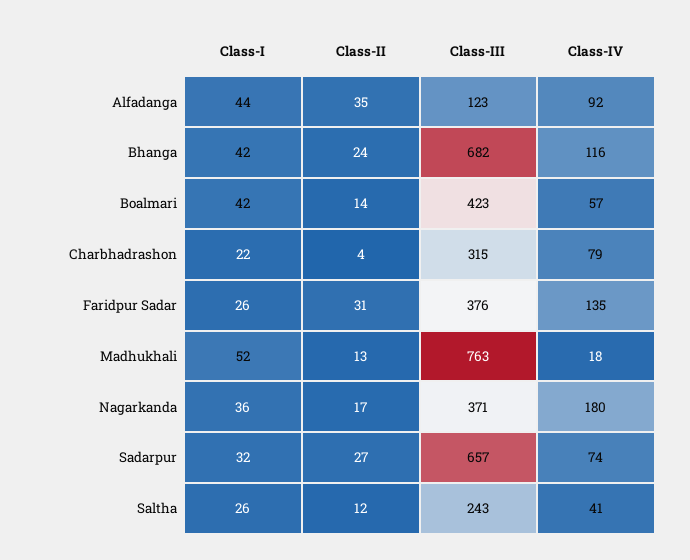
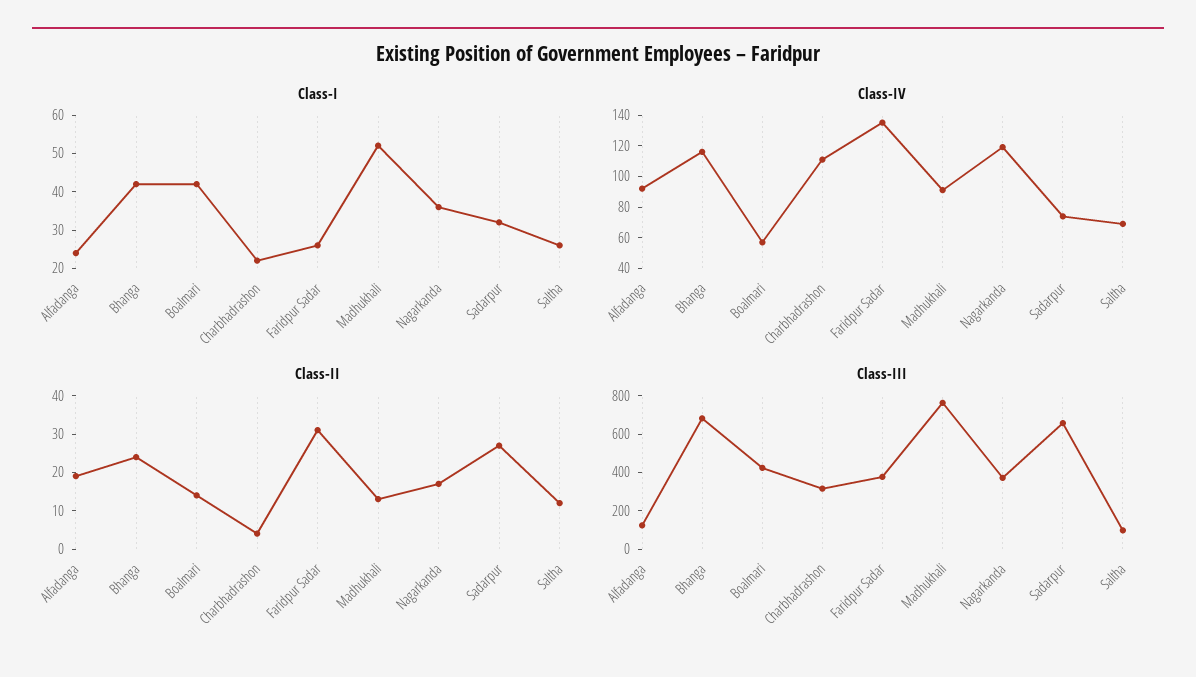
  {
    "Class-I": {
-     "Alfadanga": 44,
+     "Alfadanga": 25,
      "Bhanga": 42,
      "Boalmari": 42,
      "Charbhadrashon": 22,
      "Faridpur Sadar": 26,
      "Madhukhali": 52,
      "Nagarkanda": 36,
      "Sadarpur": 32,
      "Saltha": 26
    },
    "Class-II": {
-     "Alfadanga": 35,
+     "Alfadanga": 20,
      "Bhanga": 24,
      "Boalmari": 14,
      "Charbhadrashon": 4,
      "Faridpur Sadar": 31,
      "Madhukhali": 13,
      "Nagarkanda": 17,
      "Sadarpur": 27,
      "Saltha": 12
    },
    "Class-III": {
      "Alfadanga": 123,
      "Bhanga": 682,
      "Boalmari": 423,
      "Charbhadrashon": 315,
      "Faridpur Sadar": 376,
      "Madhukhali": 763,
      "Nagarkanda": 371,
      "Sadarpur": 657,
-     "Saltha": 243
+     "Saltha": 100
    },
    "Class-IV": {
      "Alfadanga": 92,
      "Bhanga": 116,
      "Boalmari": 57,
-     "Charbhadrashon": 79,
+     "Charbhadrashon": 110,
      "Faridpur Sadar": 135,
-     "Madhukhali": 18,
+     "Madhukhali": 90,
-     "Nagarkanda": 180,
+     "Nagarkanda": 120,
      "Sadarpur": 74,
-     "Saltha": 41
+     "Saltha": 70
    }
  }

